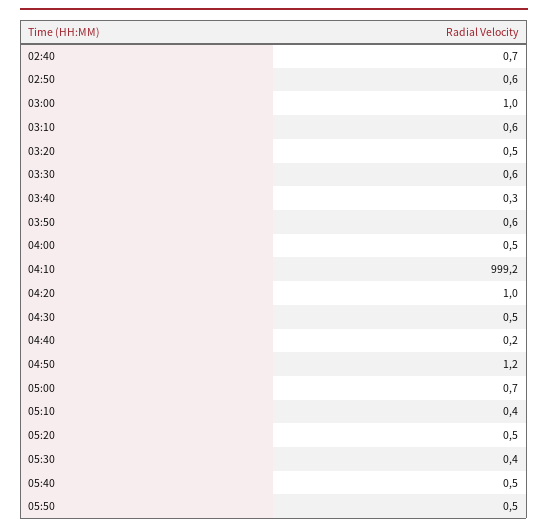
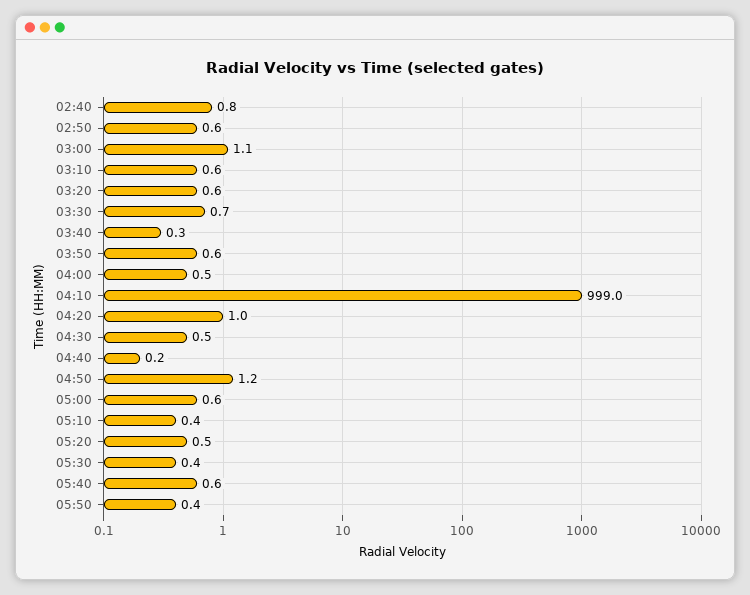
  {
-   "02:40": 0.7,
+   "02:40": 0.8,
    "02:50": 0.6,
-   "03:00": 1,
+   "03:00": 1.1,
    "03:10": 0.6,
-   "03:20": 0.5,
+   "03:20": 0.6,
-   "03:30": 0.6,
+   "03:30": 0.7,
    "03:40": 0.3,
    "03:50": 0.6,
    "04:00": 0.5,
-   "04:10": 999.2,
+   "04:10": 999,
    "04:20": 1,
    "04:30": 0.5,
    "04:40": 0.2,
    "04:50": 1.2,
-   "05:00": 0.7,
+   "05:00": 0.6,
    "05:10": 0.4,
    "05:20": 0.5,
    "05:30": 0.4,
-   "05:40": 0.5,
+   "05:40": 0.6,
-   "05:50": 0.5
+   "05:50": 0.4
  }

